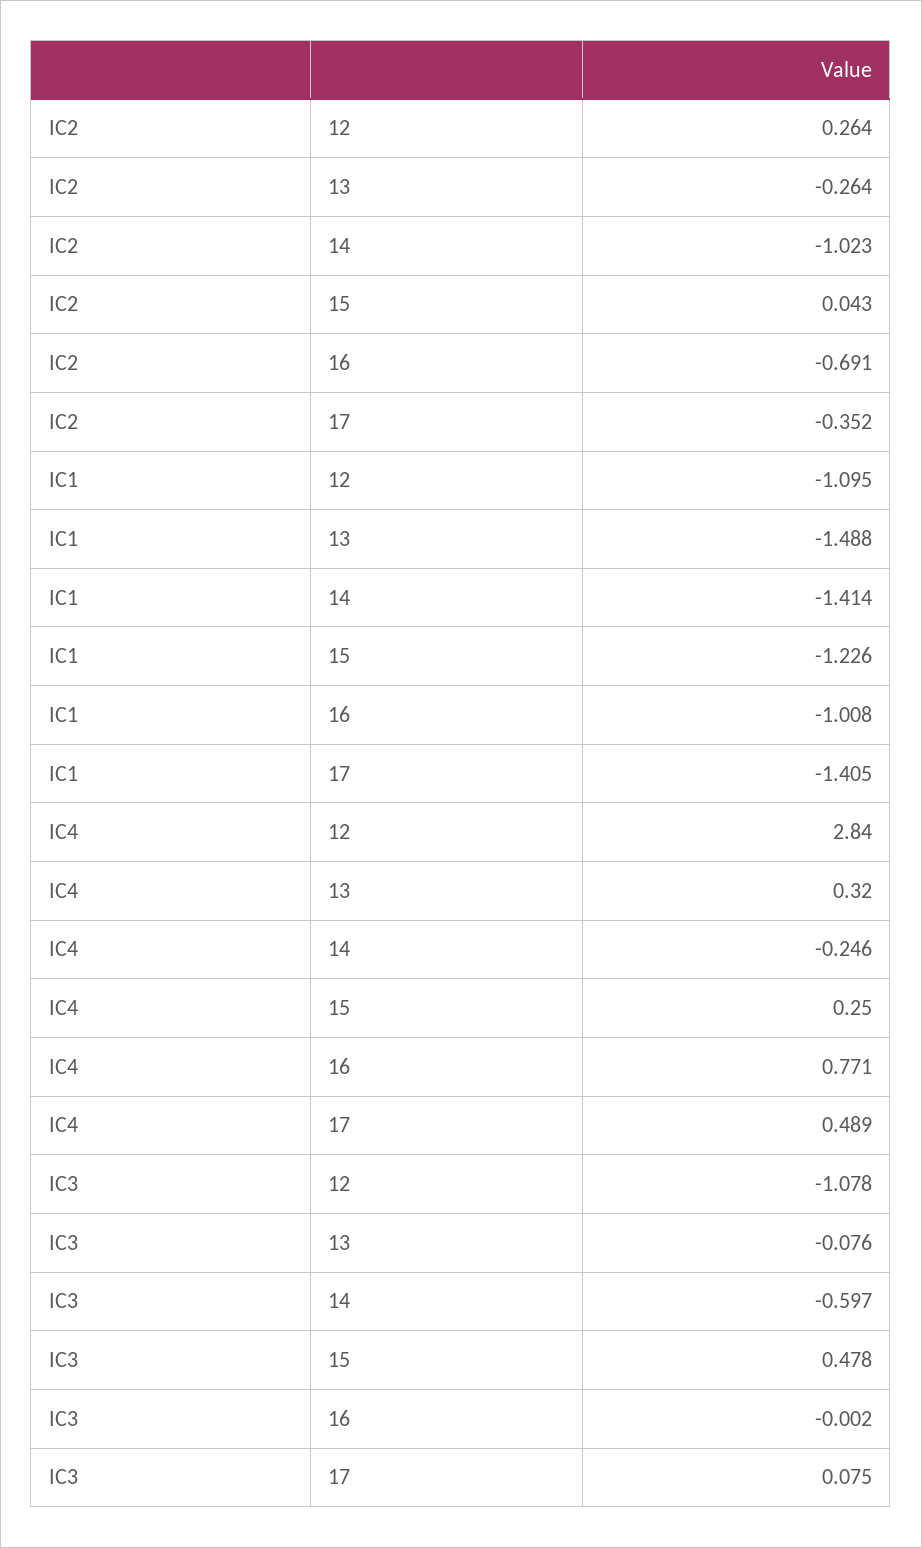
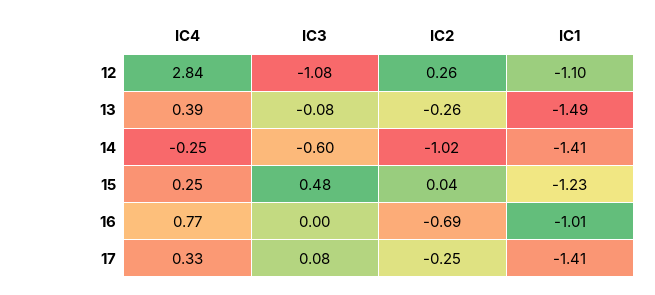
  {
    "IC2": {
      "12": 0.264,
      "13": -0.264,
      "14": -1.023,
      "15": 0.043,
      "16": -0.691,
-     "17": -0.352
+     "17": -0.25
    },
    "IC1": {
      "12": -1.095,
      "13": -1.488,
      "14": -1.414,
      "15": -1.226,
      "16": -1.008,
      "17": -1.405
    },
    "IC4": {
      "12": 2.84,
-     "13": 0.32,
+     "13": 0.39,
      "14": -0.246,
      "15": 0.25,
      "16": 0.771,
-     "17": 0.489
+     "17": 0.33
    },
    "IC3": {
      "12": -1.078,
      "13": -0.076,
      "14": -0.597,
      "15": 0.478,
      "16": -0.002,
      "17": 0.075
    }
  }

